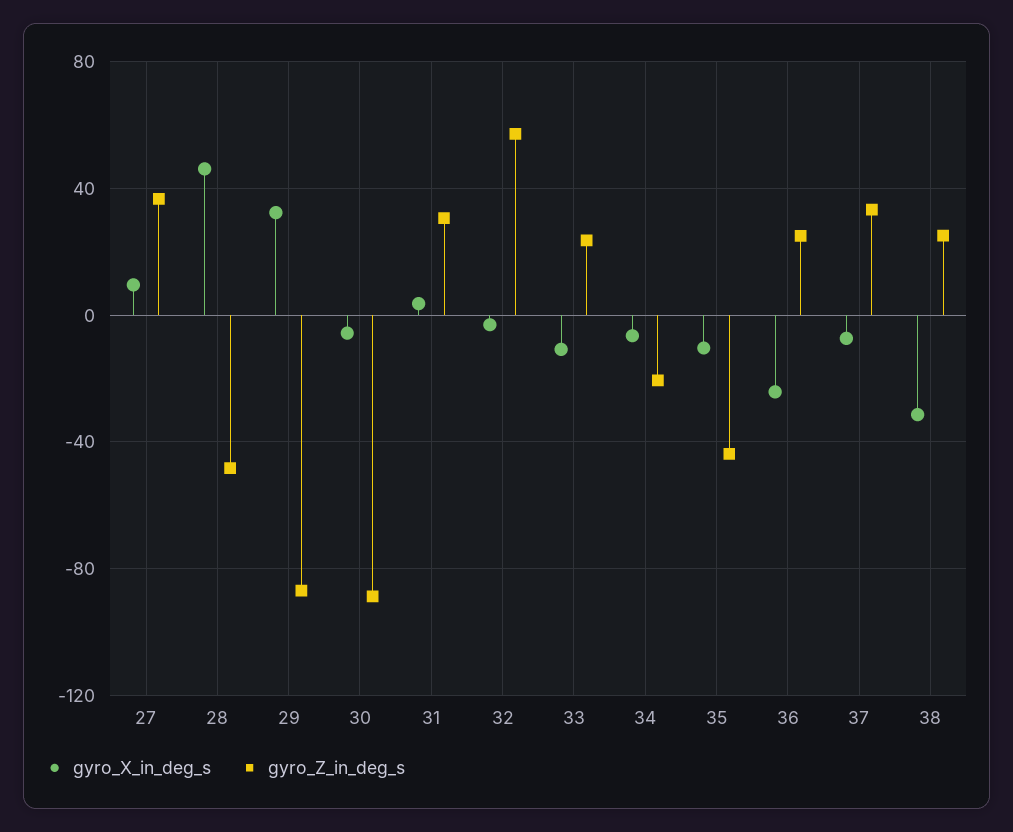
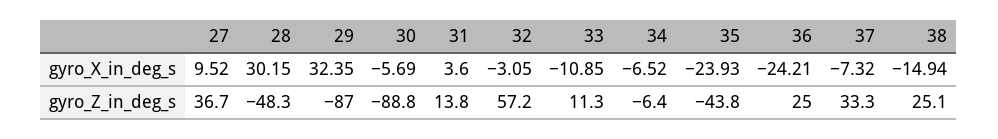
  {
    "gyro_X_in_deg_s": {
      "27": 9.52,
-     "28": 45,
+     "28": 30.15,
      "29": 32.35,
      "30": -5.69,
      "31": 3.6,
      "32": -3.05,
      "33": -10.85,
      "34": -6.52,
-     "35": -10,
+     "35": -23.93,
      "36": -24.21,
      "37": -7.32,
-     "38": -30
+     "38": -14.94
    },
    "gyro_Z_in_deg_s": {
      "27": 36.7,
      "28": -48.3,
      "29": -87,
      "30": -88.8,
-     "31": 30,
+     "31": 13.8,
      "32": 57.2,
-     "33": 25,
+     "33": 11.3,
-     "34": -20,
+     "34": -6.4,
      "35": -43.8,
      "36": 25,
      "37": 33.3,
      "38": 25.1
    }
  }

